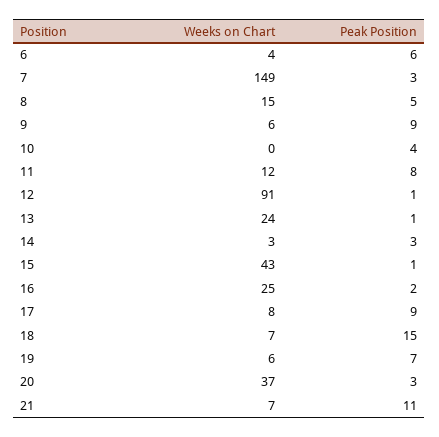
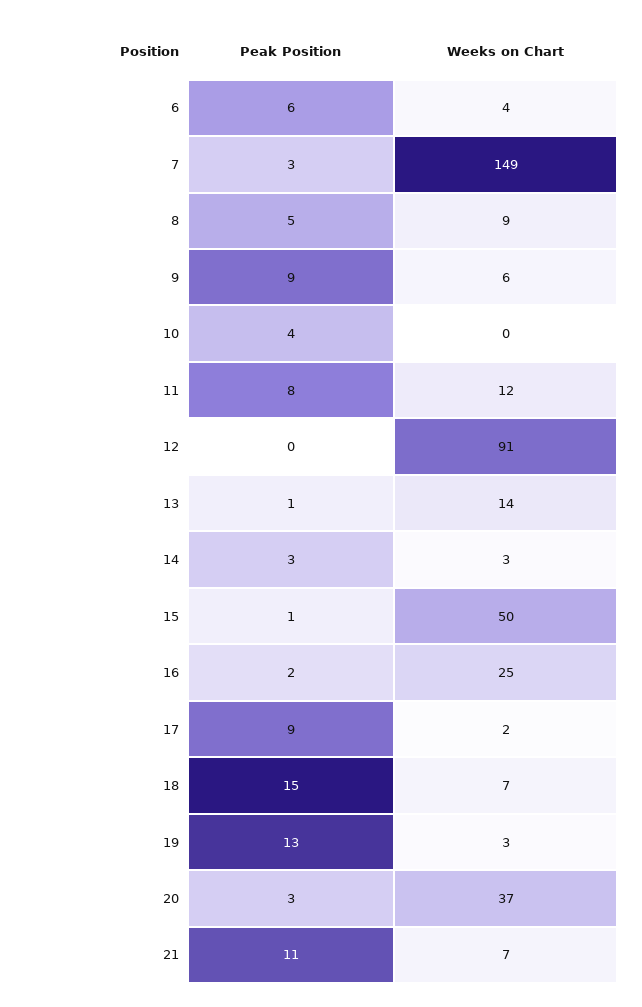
  {
    "Weeks on Chart": {
      "6": 4,
      "7": 149,
-     "8": 15,
+     "8": 9,
      "9": 6,
      "10": 0,
      "11": 12,
      "12": 91,
-     "13": 24,
+     "13": 14,
      "14": 3,
-     "15": 43,
+     "15": 50,
      "16": 25,
-     "17": 8,
+     "17": 2,
      "18": 7,
-     "19": 6,
+     "19": 3,
      "20": 37,
      "21": 7
    },
    "Peak Position": {
      "6": 6,
      "7": 3,
      "8": 5,
      "9": 9,
      "10": 4,
      "11": 8,
-     "12": 1,
+     "12": 0,
      "13": 1,
      "14": 3,
      "15": 1,
      "16": 2,
      "17": 9,
      "18": 15,
-     "19": 7,
+     "19": 13,
      "20": 3,
      "21": 11
    }
  }

